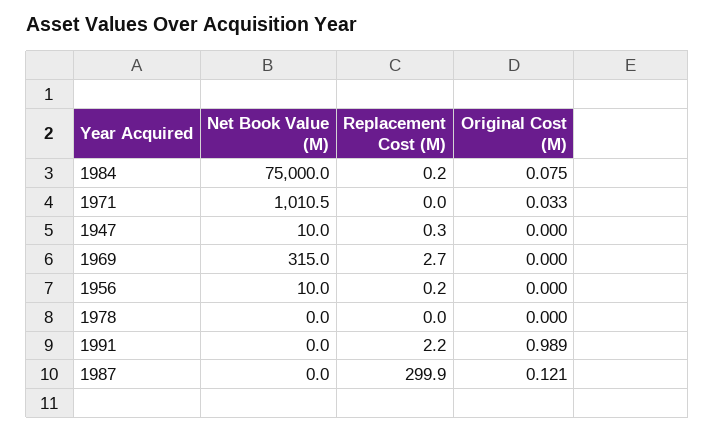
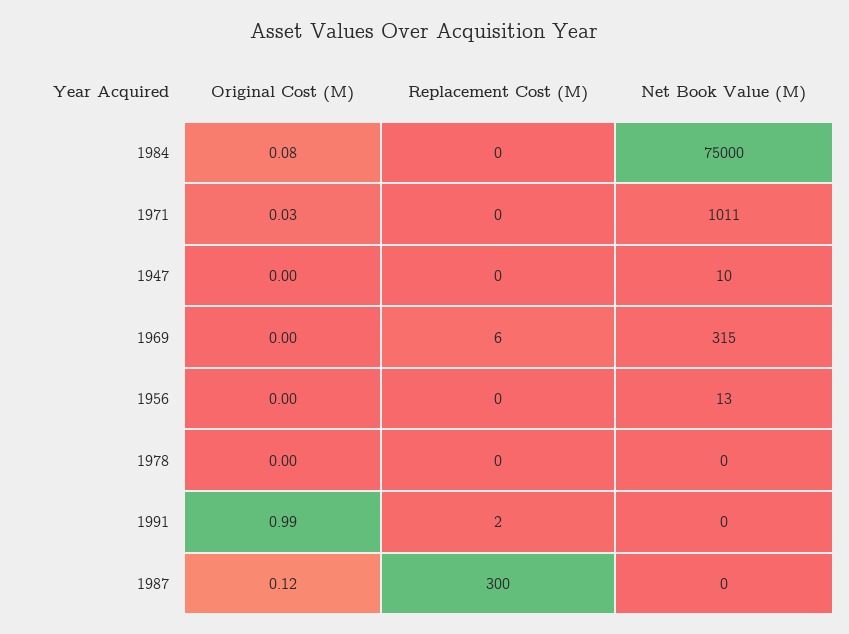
  {
    "Net Book Value (M)": {
      "1984": 75000,
      "1971": 1010.5,
      "1947": 10,
      "1969": 315,
-     "1956": 10,
+     "1956": 13,
      "1978": 0,
      "1991": 0,
      "1987": 0
    },
    "Replacement Cost (M)": {
      "1984": 0.2,
      "1971": 0,
      "1947": 0.3,
-     "1969": 2.7,
+     "1969": 6,
      "1956": 0.2,
      "1978": 0,
      "1991": 2.2,
      "1987": 299.9
    },
    "Original Cost (M)": {
      "1984": 0.075,
      "1971": 0.033,
      "1947": 0,
      "1969": 0,
      "1956": 0,
      "1978": 0,
      "1991": 0.989,
      "1987": 0.121
    }
  }

